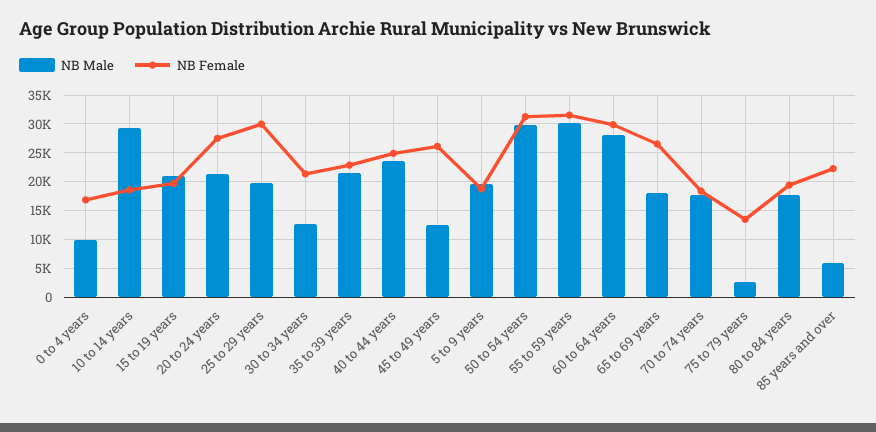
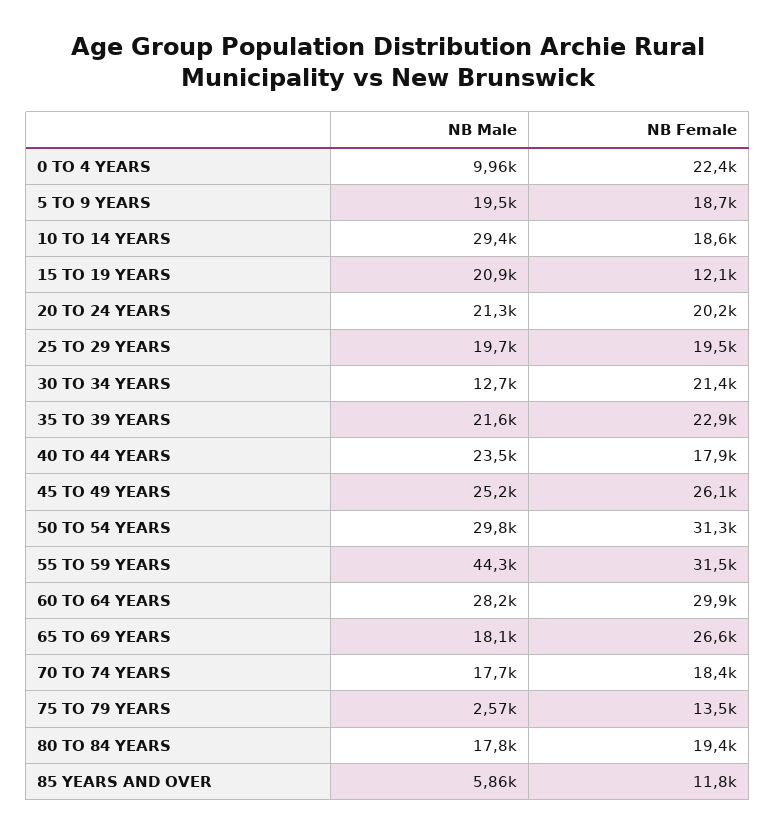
  {
    "NB Male": {
      "0 to 4 years": 9960,
      "10 to 14 years": 29400,
      "15 to 19 years": 20900,
      "20 to 24 years": 21300,
      "25 to 29 years": 19700,
      "30 to 34 years": 12700,
      "35 to 39 years": 21600,
      "40 to 44 years": 23500,
-     "45 to 49 years": 12500,
+     "45 to 49 years": 25200,
      "5 to 9 years": 19500,
      "50 to 54 years": 29800,
-     "55 to 59 years": 30000,
+     "55 to 59 years": 44300,
      "60 to 64 years": 28200,
      "65 to 69 years": 18100,
      "70 to 74 years": 17700,
      "75 to 79 years": 2570,
      "80 to 84 years": 17800,
      "85 years and over": 5860
    },
    "NB Female": {
-     "0 to 4 years": 17500,
+     "0 to 4 years": 22400,
      "10 to 14 years": 18600,
-     "15 to 19 years": 20000,
+     "15 to 19 years": 12100,
-     "20 to 24 years": 27500,
+     "20 to 24 years": 20200,
-     "25 to 29 years": 30000,
+     "25 to 29 years": 19500,
      "30 to 34 years": 21400,
      "35 to 39 years": 22900,
-     "40 to 44 years": 25000,
+     "40 to 44 years": 17900,
      "45 to 49 years": 26100,
      "5 to 9 years": 18700,
      "50 to 54 years": 31300,
      "55 to 59 years": 31500,
      "60 to 64 years": 29900,
      "65 to 69 years": 26600,
      "70 to 74 years": 18400,
      "75 to 79 years": 13500,
      "80 to 84 years": 19400,
-     "85 years and over": 22500
+     "85 years and over": 11800
    }
  }

